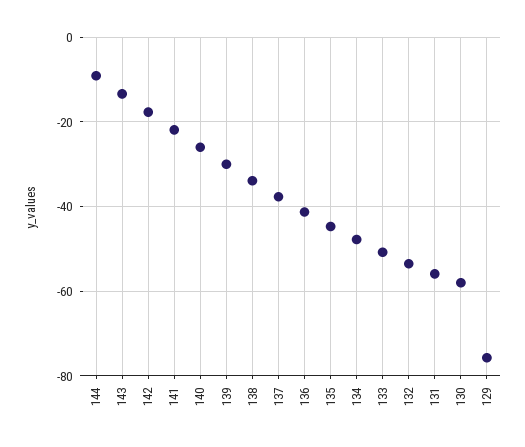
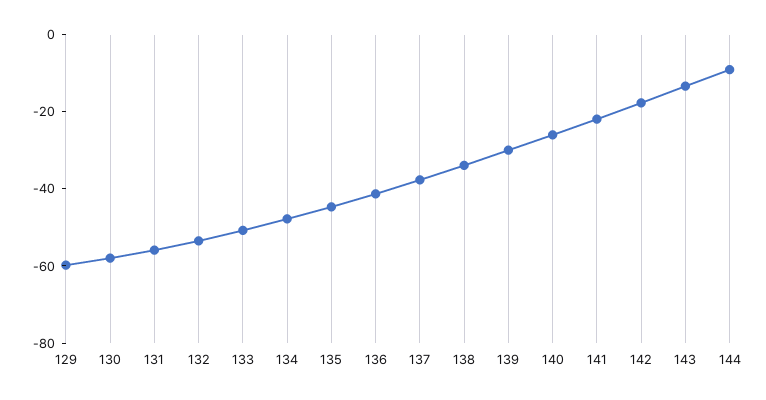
  {
    "144": -10,
    "143": -14,
    "142": -18,
    "141": -22,
    "140": -26,
    "139": -30,
    "138": -34,
    "137": -38,
    "136": -42,
    "135": -44,
    "134": -48,
    "133": -50,
    "132": -54,
    "131": -56,
    "130": -58,
-   "129": -76
+   "129": -60
  }

